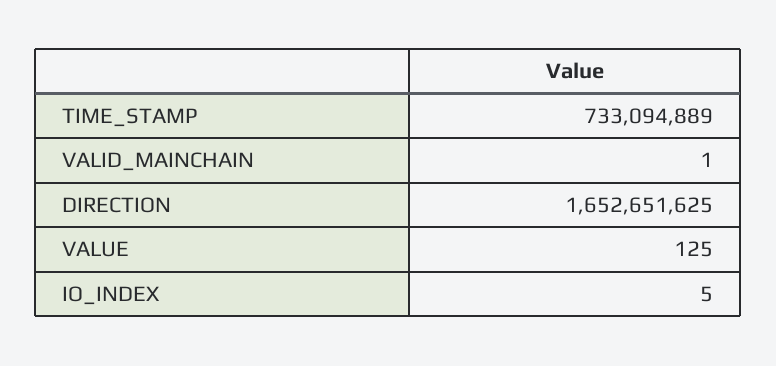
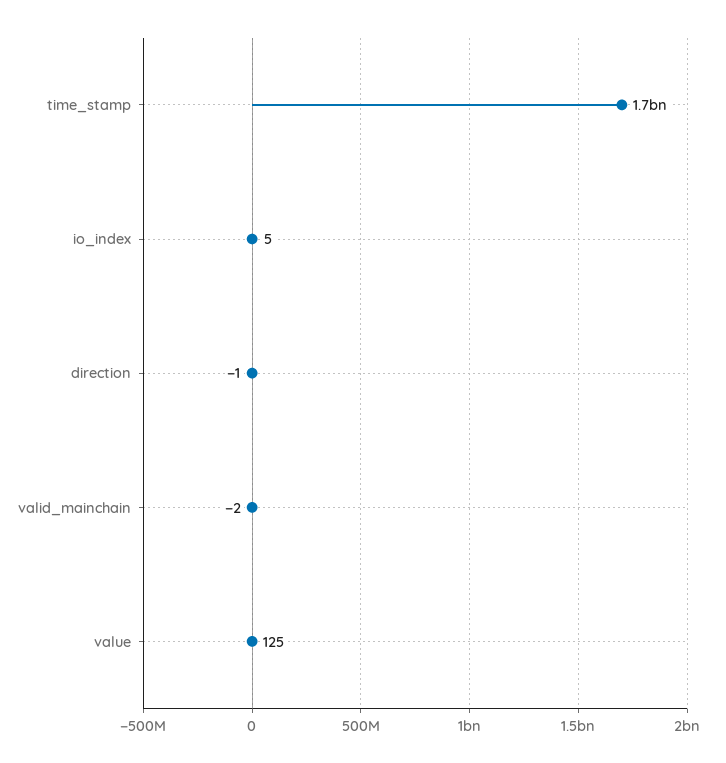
  {
-   "TIME_STAMP": 733094889,
+   "TIME_STAMP": 1700000000,
-   "VALID_MAINCHAIN": 1,
+   "VALID_MAINCHAIN": -2,
-   "DIRECTION": 1652651625,
+   "DIRECTION": -1,
    "VALUE": 125,
    "IO_INDEX": 5
  }

